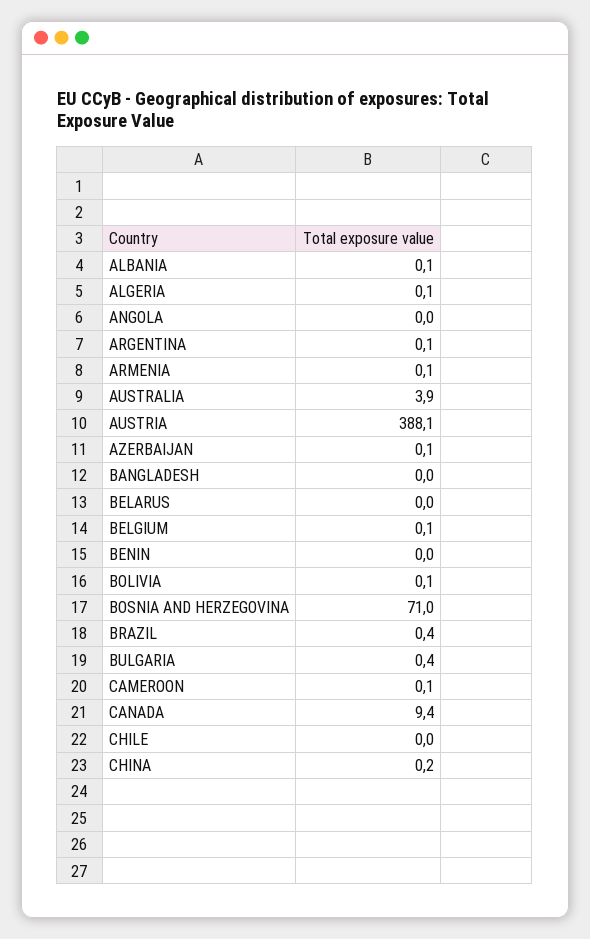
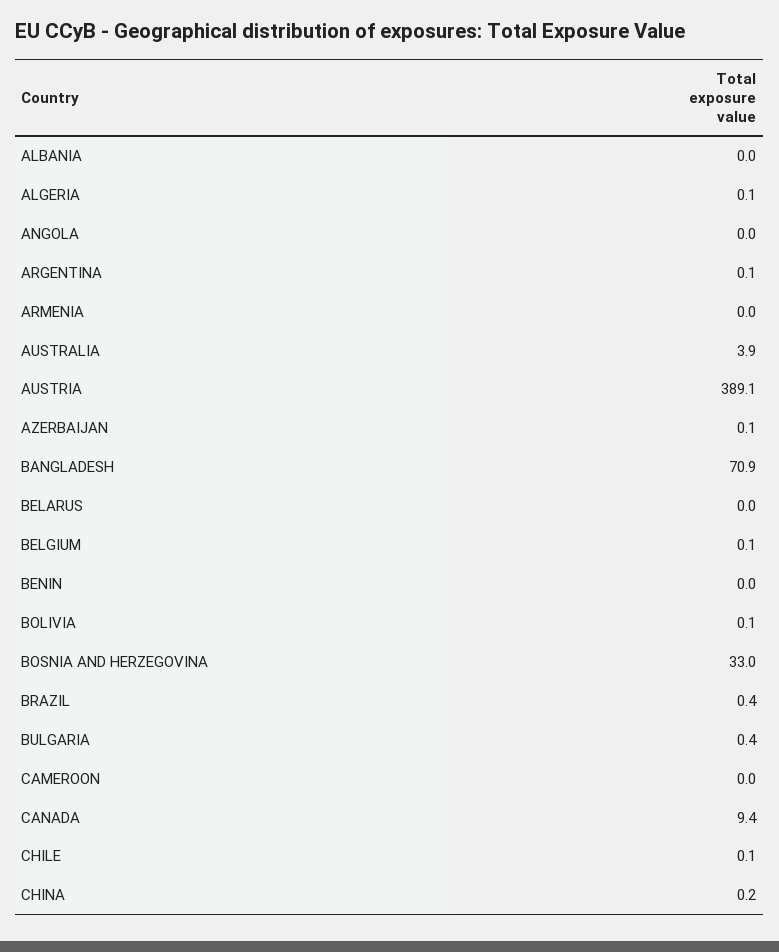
  {
-   "ALBANIA": 0.1,
+   "ALBANIA": 0,
    "ALGERIA": 0.1,
    "ANGOLA": 0,
    "ARGENTINA": 0.1,
-   "ARMENIA": 0.1,
+   "ARMENIA": 0,
    "AUSTRALIA": 3.9,
-   "AUSTRIA": 388.1,
+   "AUSTRIA": 389.1,
    "AZERBAIJAN": 0.1,
-   "BANGLADESH": 0,
+   "BANGLADESH": 70.9,
    "BELARUS": 0,
    "BELGIUM": 0.1,
    "BENIN": 0,
    "BOLIVIA": 0.1,
-   "BOSNIA AND HERZEGOVINA": 71,
+   "BOSNIA AND HERZEGOVINA": 33,
    "BRAZIL": 0.4,
    "BULGARIA": 0.4,
-   "CAMEROON": 0.1,
+   "CAMEROON": 0,
    "CANADA": 9.4,
-   "CHILE": 0,
+   "CHILE": 0.1,
    "CHINA": 0.2
  }

